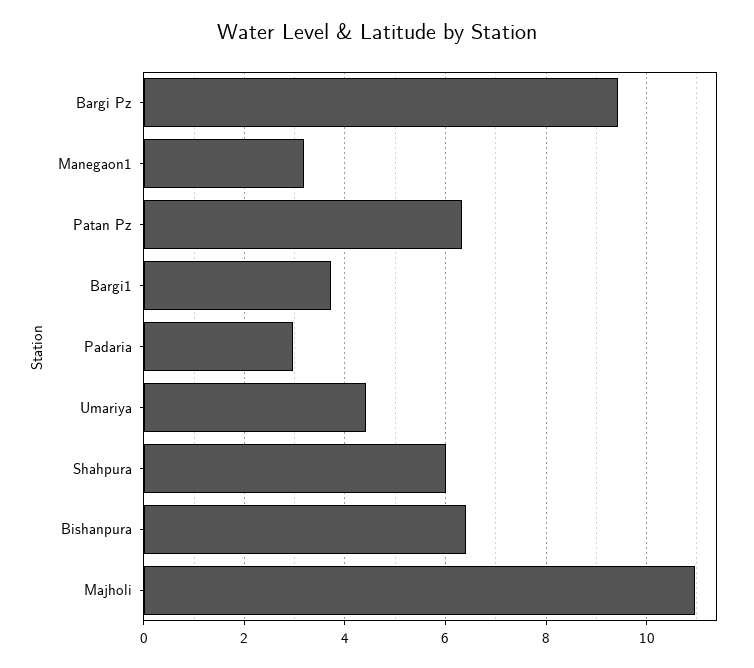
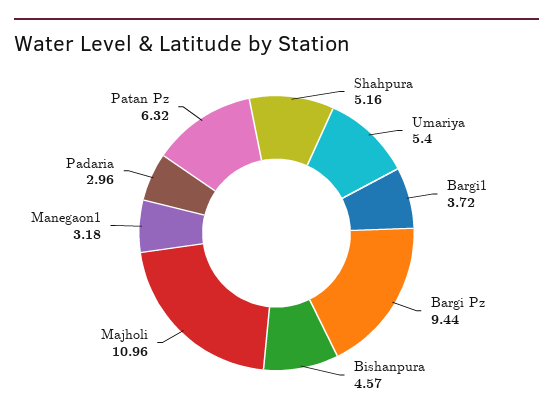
  {
    "Bargi Pz": 9.44,
    "Manegaon1": 3.18,
    "Patan Pz": 6.32,
    "Bargi1": 3.72,
    "Padaria": 2.96,
-   "Umariya": 4.4,
+   "Umariya": 5.4,
-   "Shahpura": 6,
+   "Shahpura": 5.16,
-   "Bishanpura": 6.4,
+   "Bishanpura": 4.57,
    "Majholi": 10.96
  }

